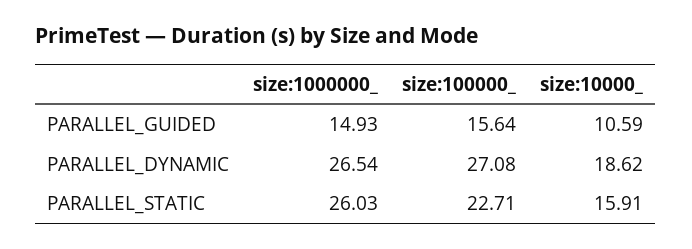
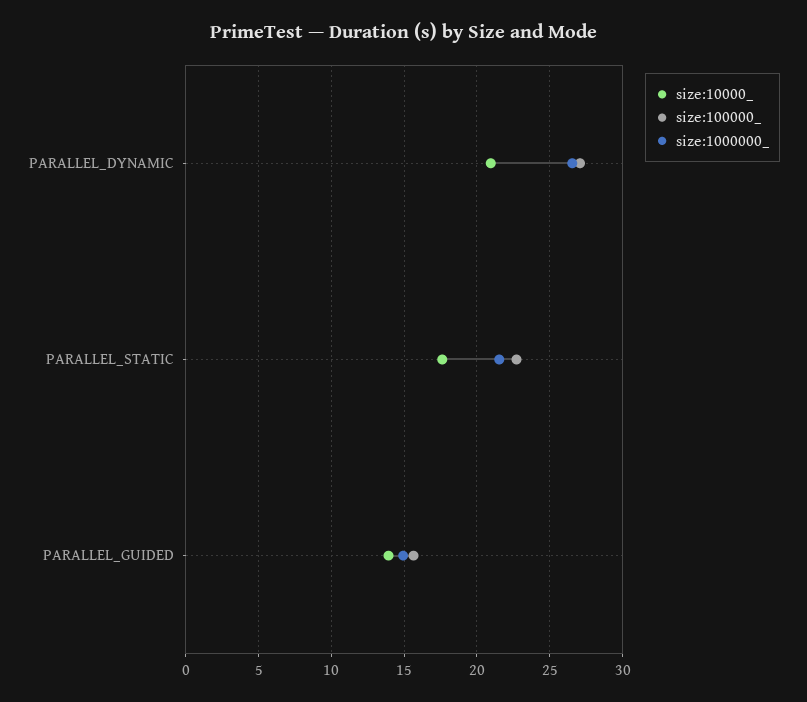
  {
    "size:1000000_": {
      "PARALLEL_GUIDED": 14.93,
      "PARALLEL_DYNAMIC": 26.54,
-     "PARALLEL_STATIC": 26.03
+     "PARALLEL_STATIC": 21.5
    },
    "size:100000_": {
      "PARALLEL_GUIDED": 15.64,
      "PARALLEL_DYNAMIC": 27.08,
      "PARALLEL_STATIC": 22.71
    },
    "size:10000_": {
-     "PARALLEL_GUIDED": 10.59,
+     "PARALLEL_GUIDED": 14,
-     "PARALLEL_DYNAMIC": 18.62,
+     "PARALLEL_DYNAMIC": 21,
-     "PARALLEL_STATIC": 15.91
+     "PARALLEL_STATIC": 17.5
    }
  }

